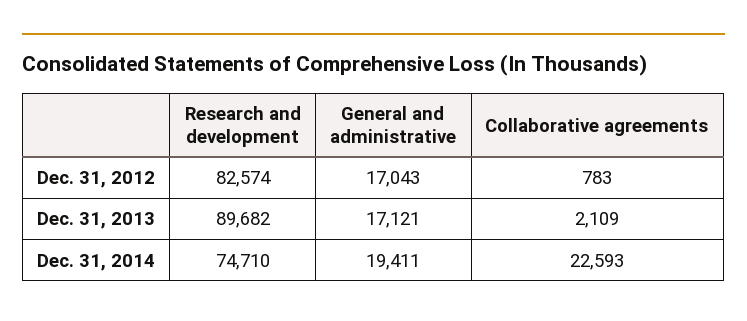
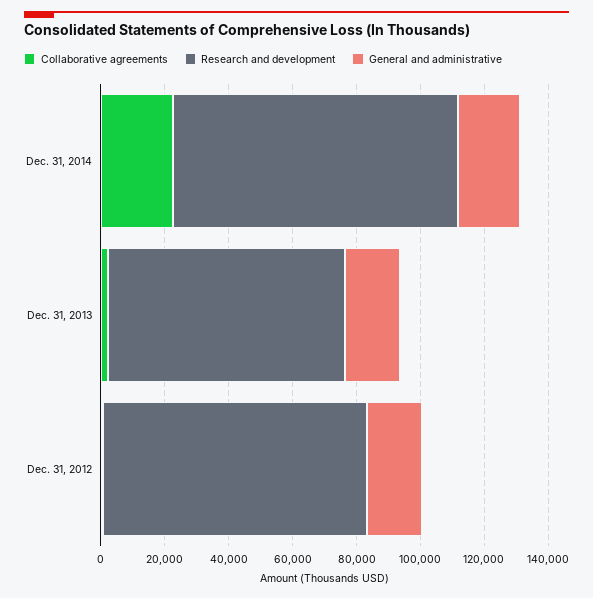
  {
    "Research and development": {
      "Dec. 31, 2012": 82574,
-     "Dec. 31, 2013": 89682,
+     "Dec. 31, 2013": 75000,
-     "Dec. 31, 2014": 74710
+     "Dec. 31, 2014": 90000
    },
    "General and administrative": {
      "Dec. 31, 2012": 17043,
      "Dec. 31, 2013": 17121,
      "Dec. 31, 2014": 19411
    },
    "Collaborative agreements": {
      "Dec. 31, 2012": 783,
      "Dec. 31, 2013": 2109,
      "Dec. 31, 2014": 22593
    }
  }

